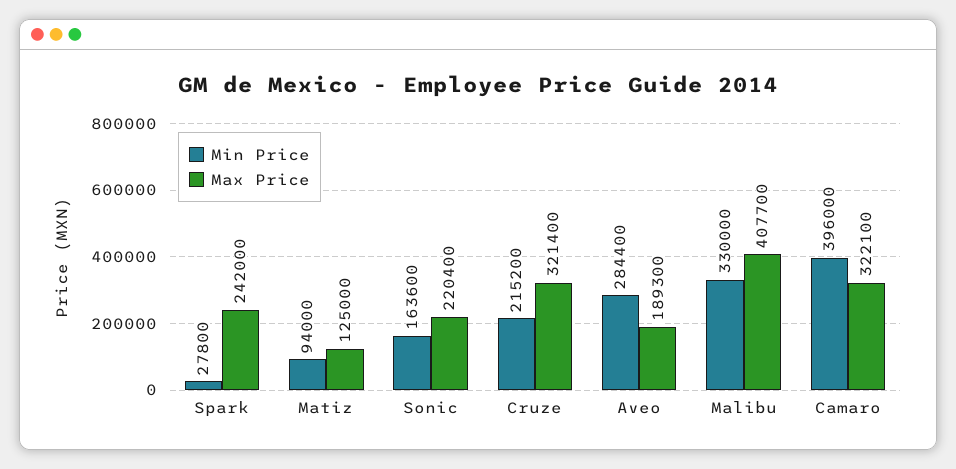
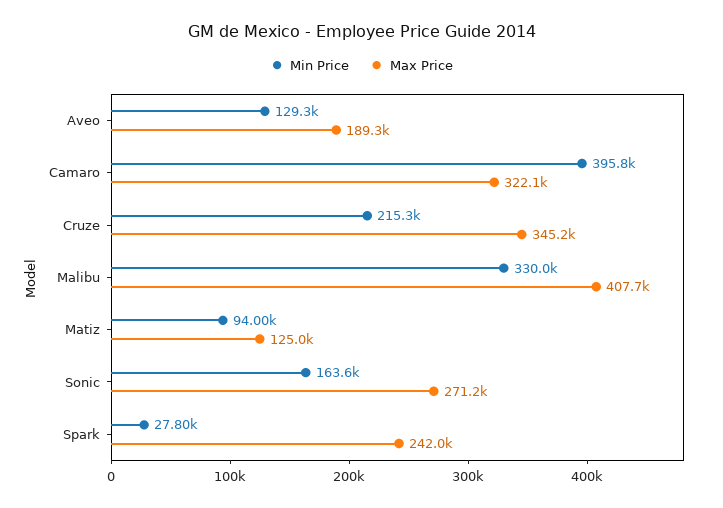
  {
    "Min Price": {
      "Spark": 27800,
      "Matiz": 94000,
      "Sonic": 163600,
-     "Cruze": 215200,
+     "Cruze": 215300,
-     "Aveo": 284400,
+     "Aveo": 129300,
      "Malibu": 330000,
-     "Camaro": 396000
+     "Camaro": 395800
    },
    "Max Price": {
      "Spark": 242000,
      "Matiz": 125000,
-     "Sonic": 220400,
+     "Sonic": 271200,
-     "Cruze": 321400,
+     "Cruze": 345200,
      "Aveo": 189300,
      "Malibu": 407700,
      "Camaro": 322100
    }
  }

